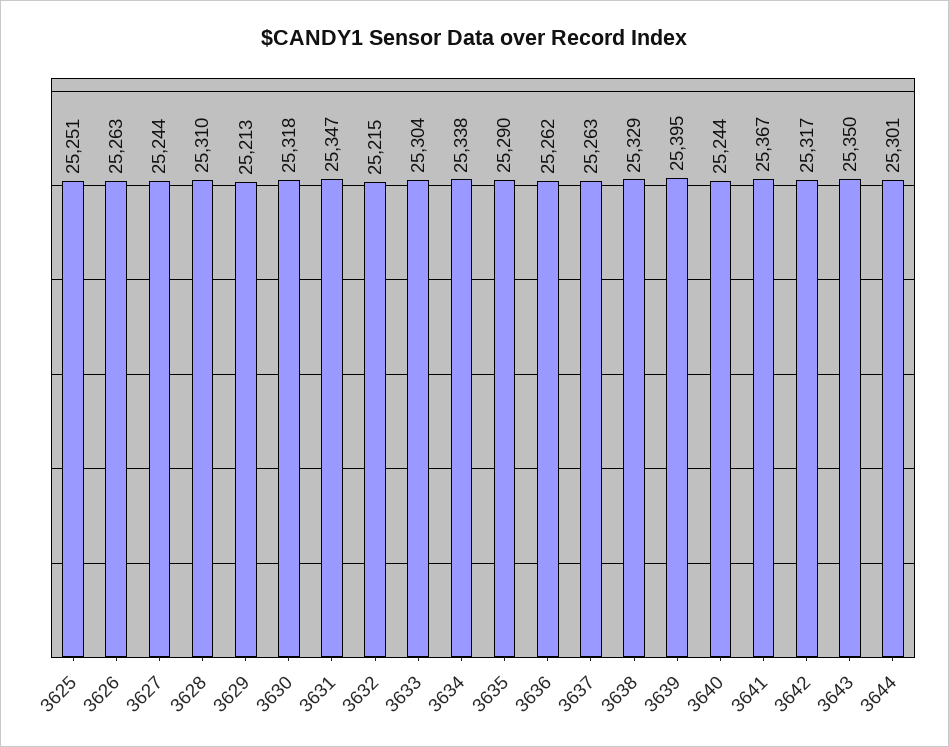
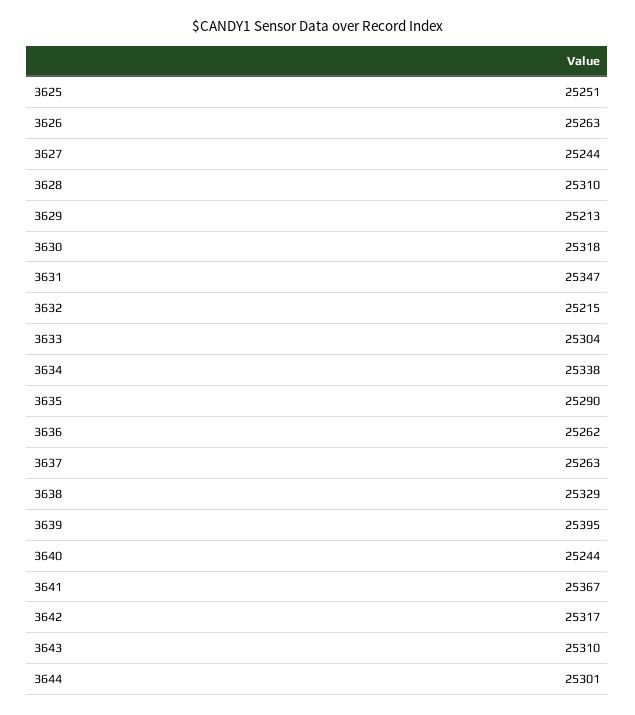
  {
    "3625": 25251,
    "3626": 25263,
    "3627": 25244,
    "3628": 25310,
    "3629": 25213,
    "3630": 25318,
    "3631": 25347,
    "3632": 25215,
    "3633": 25304,
    "3634": 25338,
    "3635": 25290,
    "3636": 25262,
    "3637": 25263,
    "3638": 25329,
    "3639": 25395,
    "3640": 25244,
    "3641": 25367,
    "3642": 25317,
-   "3643": 25350,
+   "3643": 25310,
    "3644": 25301
  }

